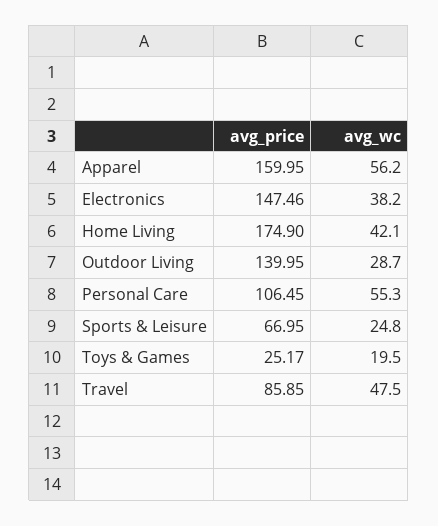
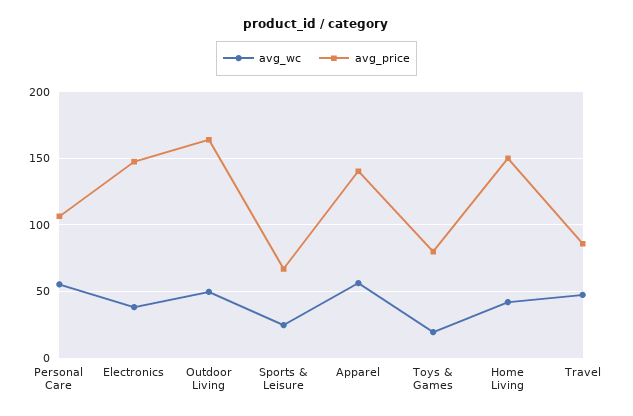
  {
    "avg_price": {
-     "Apparel": 159.95,
+     "Apparel": 140,
      "Electronics": 147.46,
-     "Home Living": 174.9,
+     "Home Living": 150,
-     "Outdoor Living": 139.95,
+     "Outdoor Living": 165,
      "Personal Care": 106.45,
      "Sports & Leisure": 66.95,
-     "Toys & Games": 25.17,
+     "Toys & Games": 80,
      "Travel": 85.85
    },
    "avg_wc": {
      "Apparel": 56.2,
      "Electronics": 38.2,
      "Home Living": 42.1,
-     "Outdoor Living": 28.7,
+     "Outdoor Living": 50,
      "Personal Care": 55.3,
      "Sports & Leisure": 24.8,
      "Toys & Games": 19.5,
      "Travel": 47.5
    }
  }

